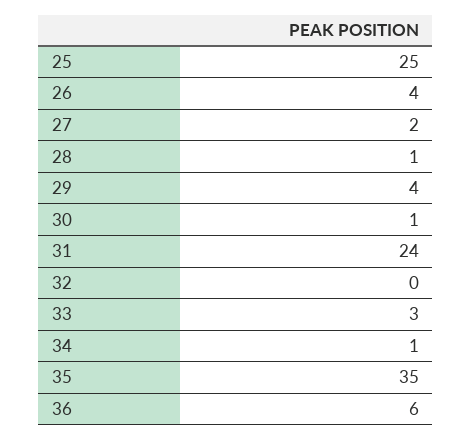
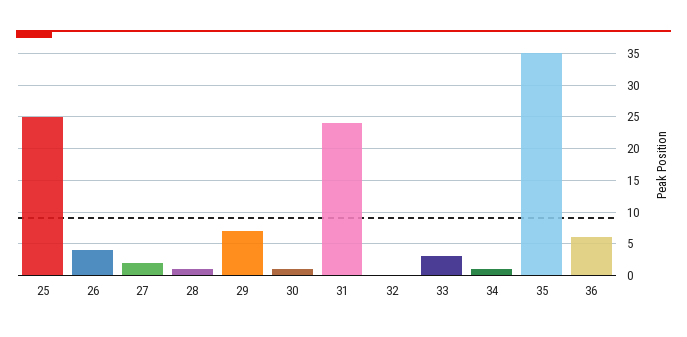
  {
    "25": 25,
    "26": 4,
    "27": 2,
    "28": 1,
-   "29": 4,
+   "29": 7,
    "30": 1,
    "31": 24,
    "32": 0,
    "33": 3,
    "34": 1,
    "35": 35,
    "36": 6
  }

